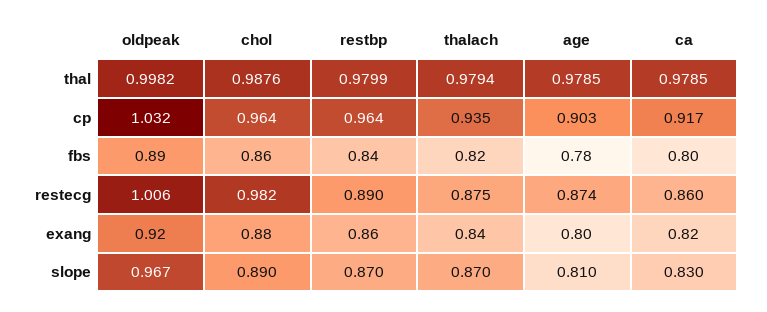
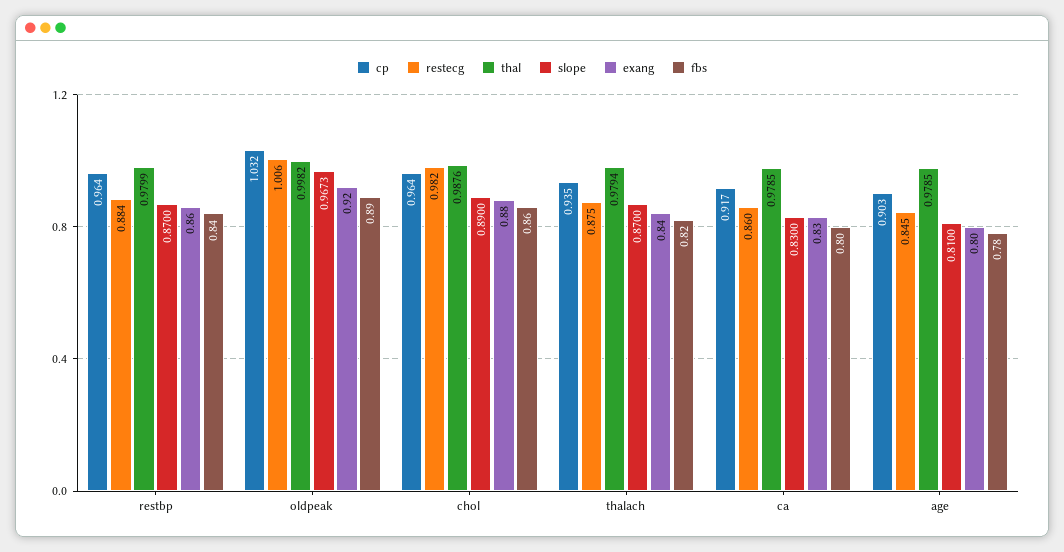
  {
    "thal": {
      "oldpeak": 0.9982,
      "chol": 0.9876,
      "restbp": 0.9799,
      "thalach": 0.9794,
      "age": 0.9785,
      "ca": 0.9785
    },
    "cp": {
      "oldpeak": 1.032,
      "chol": 0.964,
      "restbp": 0.964,
      "thalach": 0.935,
      "age": 0.903,
      "ca": 0.917
    },
    "fbs": {
      "oldpeak": 0.89,
      "chol": 0.86,
      "restbp": 0.84,
      "thalach": 0.82,
      "age": 0.78,
      "ca": 0.8
    },
    "restecg": {
      "oldpeak": 1.006,
      "chol": 0.982,
-     "restbp": 0.89,
+     "restbp": 0.884,
      "thalach": 0.875,
-     "age": 0.874,
+     "age": 0.845,
      "ca": 0.86
    },
    "exang": {
      "oldpeak": 0.92,
      "chol": 0.88,
      "restbp": 0.86,
      "thalach": 0.84,
      "age": 0.8,
-     "ca": 0.82
+     "ca": 0.83
    },
    "slope": {
      "oldpeak": 0.9673,
      "chol": 0.89,
      "restbp": 0.87,
      "thalach": 0.87,
      "age": 0.81,
      "ca": 0.83
    }
  }

